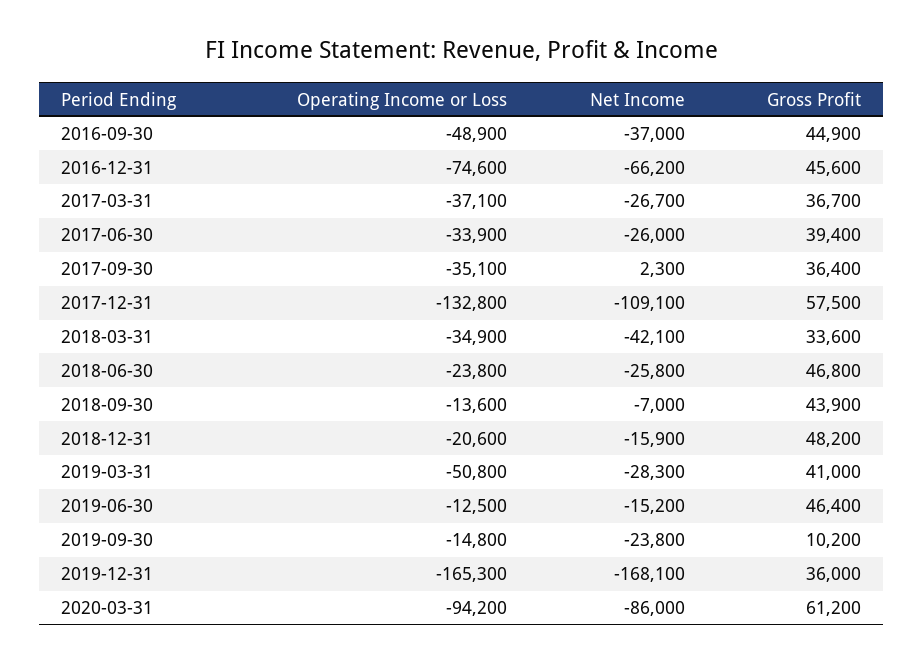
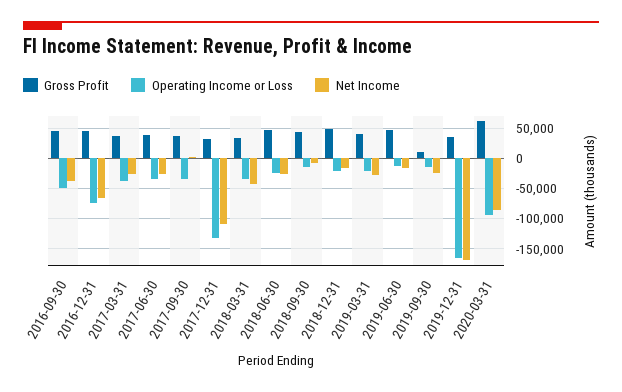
  {
    "Operating Income or Loss": {
      "2016-09-30": -48900,
      "2016-12-31": -74600,
      "2017-03-31": -37100,
      "2017-06-30": -33900,
      "2017-09-30": -35100,
      "2017-12-31": -132800,
      "2018-03-31": -34900,
      "2018-06-30": -23800,
      "2018-09-30": -13600,
      "2018-12-31": -20600,
-     "2019-03-31": -50800,
+     "2019-03-31": -20000,
      "2019-06-30": -12500,
      "2019-09-30": -14800,
      "2019-12-31": -165300,
      "2020-03-31": -94200
    },
    "Net Income": {
      "2016-09-30": -37000,
      "2016-12-31": -66200,
      "2017-03-31": -26700,
      "2017-06-30": -26000,
      "2017-09-30": 2300,
      "2017-12-31": -109100,
      "2018-03-31": -42100,
      "2018-06-30": -25800,
      "2018-09-30": -7000,
      "2018-12-31": -15900,
      "2019-03-31": -28300,
      "2019-06-30": -15200,
      "2019-09-30": -23800,
      "2019-12-31": -168100,
      "2020-03-31": -86000
    },
    "Gross Profit": {
      "2016-09-30": 44900,
      "2016-12-31": 45600,
      "2017-03-31": 36700,
      "2017-06-30": 39400,
      "2017-09-30": 36400,
-     "2017-12-31": 57500,
+     "2017-12-31": 30000,
      "2018-03-31": 33600,
      "2018-06-30": 46800,
      "2018-09-30": 43900,
      "2018-12-31": 48200,
      "2019-03-31": 41000,
      "2019-06-30": 46400,
      "2019-09-30": 10200,
      "2019-12-31": 36000,
      "2020-03-31": 61200
    }
  }

